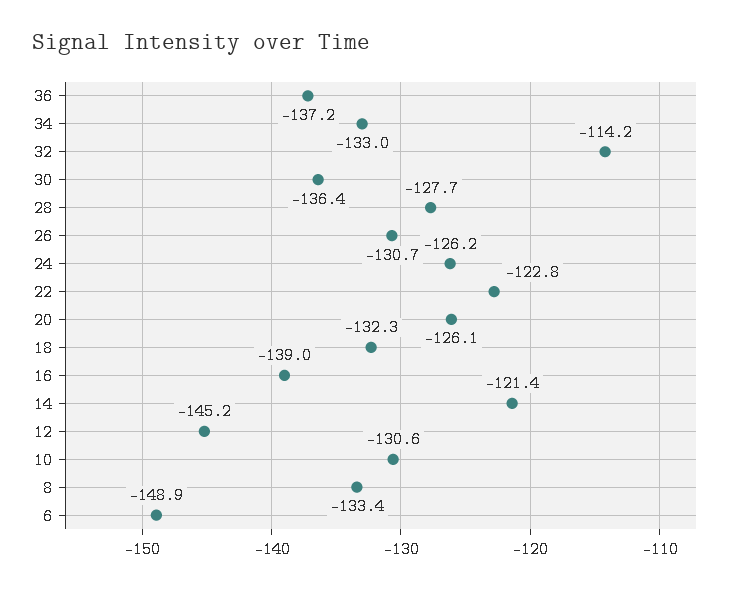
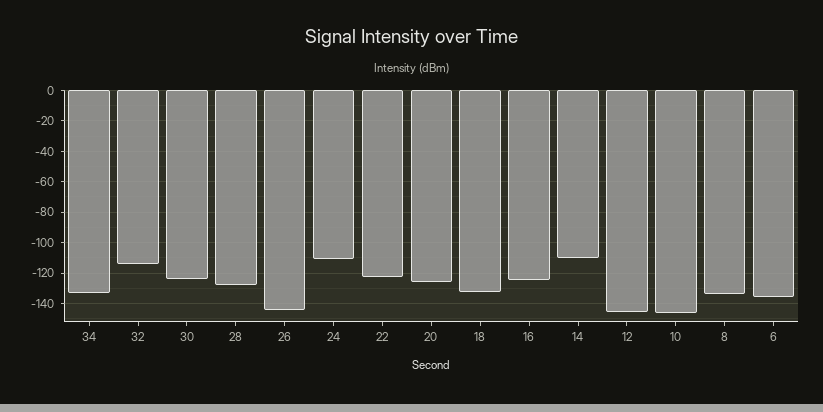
  {
-   "36": -137.2,
    "34": -133,
    "32": -114.2,
-   "30": -136.4,
+   "30": -125,
    "28": -127.7,
-   "26": -130.7,
+   "26": -145,
-   "24": -126.2,
+   "24": -110,
    "22": -122.8,
    "20": -126.1,
    "18": -132.3,
-   "16": -139,
+   "16": -125,
-   "14": -121.4,
+   "14": -110,
    "12": -145.2,
-   "10": -130.6,
+   "10": -145,
    "8": -133.4,
-   "6": -148.9
+   "6": -135
  }

